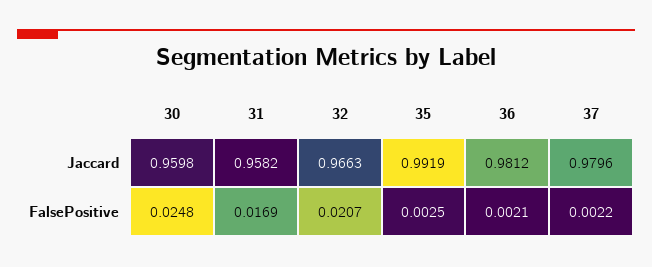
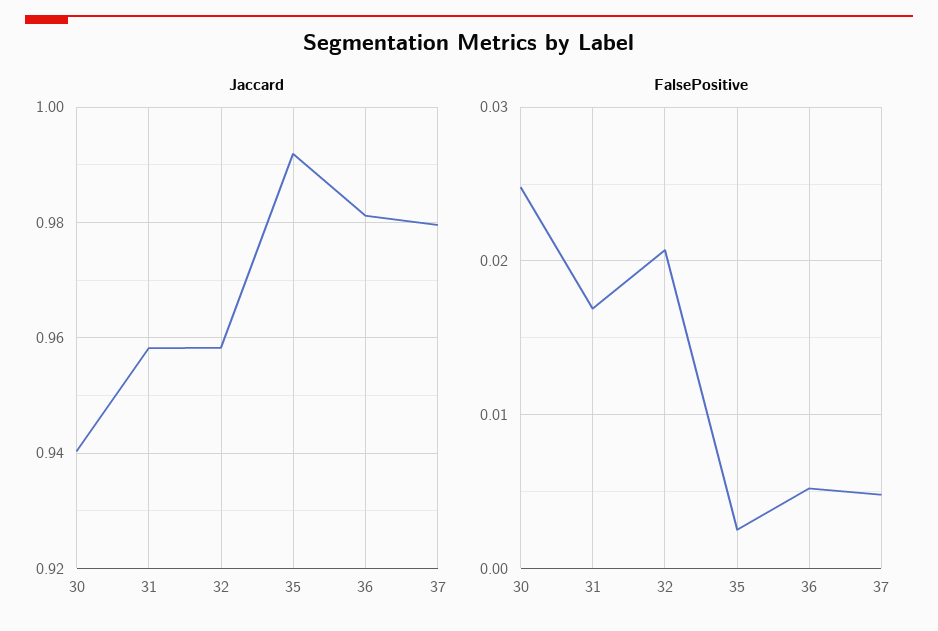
  {
    "Jaccard": {
-     "30": 0.9598,
+     "30": 0.94,
      "31": 0.9582,
-     "32": 0.9663,
+     "32": 0.958,
      "35": 0.9919,
      "36": 0.9812,
      "37": 0.9796
    },
    "FalsePositive": {
      "30": 0.0248,
      "31": 0.0169,
      "32": 0.0207,
      "35": 0.0025,
-     "36": 0.0021,
+     "36": 0.005,
-     "37": 0.0022
+     "37": 0.005
    }
  }

